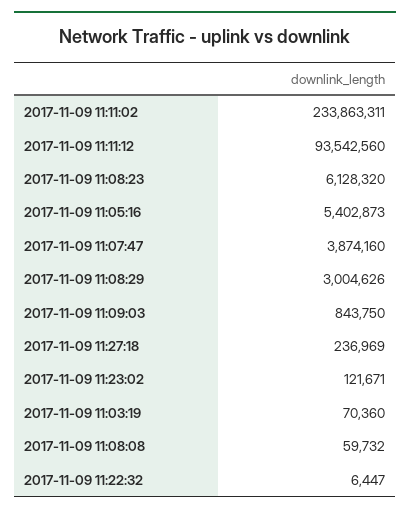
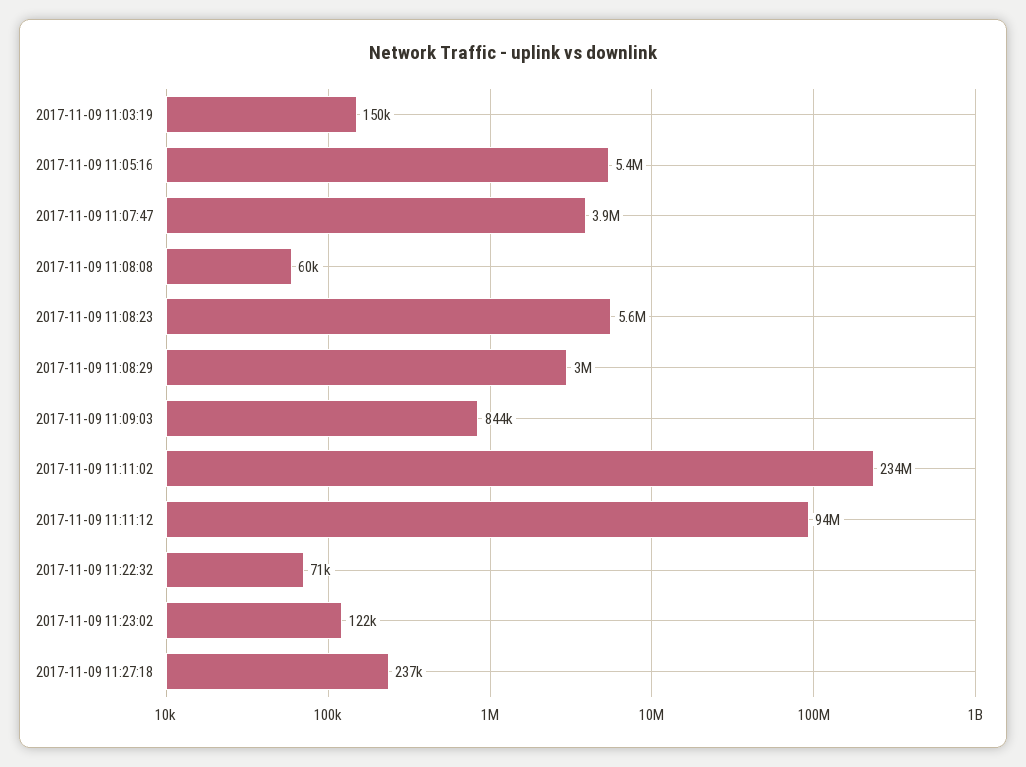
  {
    "2017-11-09 11:11:02": 233863311,
    "2017-11-09 11:11:12": 93542560,
-   "2017-11-09 11:08:23": 6128320,
+   "2017-11-09 11:08:23": 5600000,
    "2017-11-09 11:05:16": 5402873,
    "2017-11-09 11:07:47": 3874160,
    "2017-11-09 11:08:29": 3004626,
    "2017-11-09 11:09:03": 843750,
    "2017-11-09 11:27:18": 236969,
    "2017-11-09 11:23:02": 121671,
-   "2017-11-09 11:03:19": 70360,
+   "2017-11-09 11:03:19": 150000,
    "2017-11-09 11:08:08": 59732,
-   "2017-11-09 11:22:32": 6447
+   "2017-11-09 11:22:32": 71000
  }

